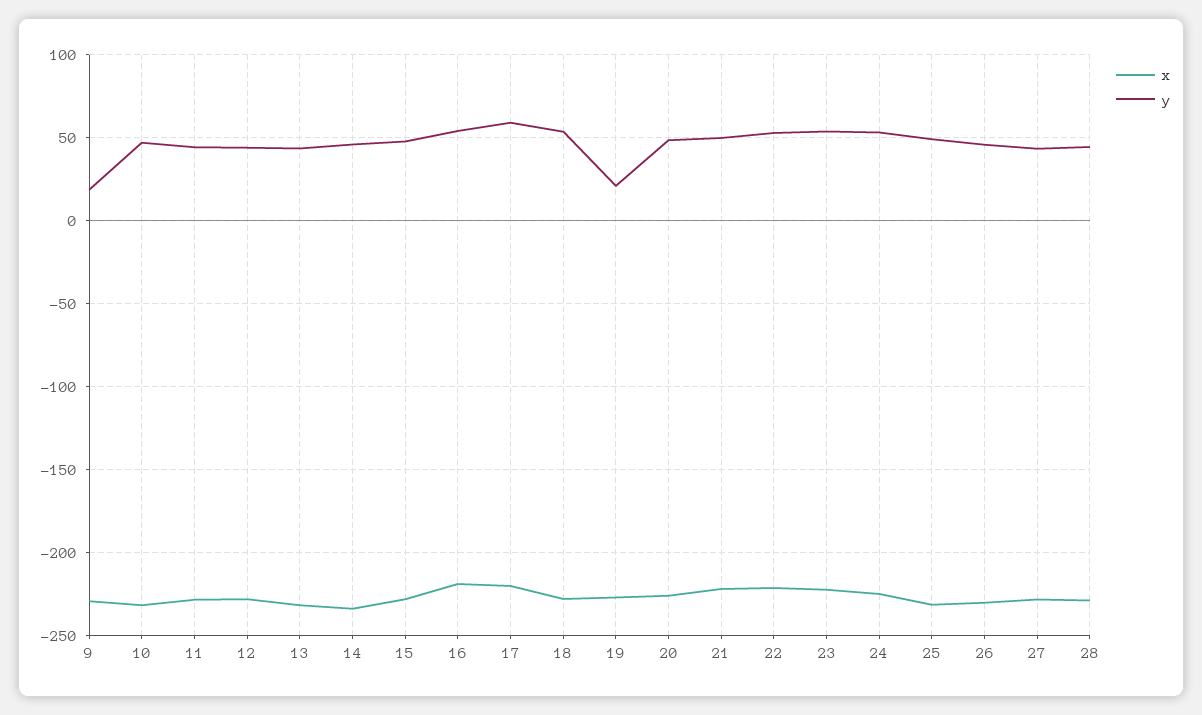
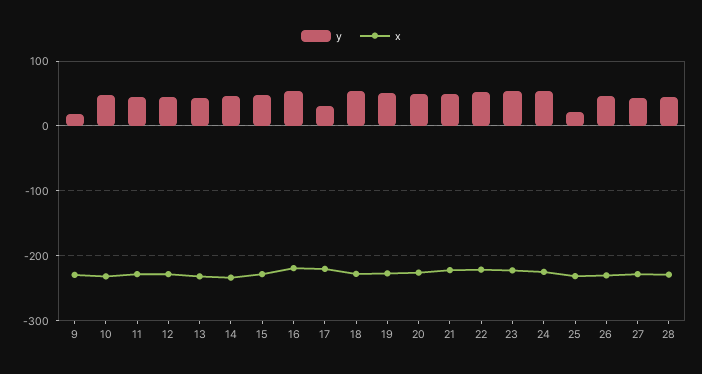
  {
    "x": {
      "9": -230,
      "10": -230,
      "11": -230,
      "12": -230,
      "13": -230,
      "14": -235,
      "15": -230,
      "16": -220,
      "17": -220,
      "18": -230,
      "19": -225,
      "20": -225,
      "21": -220,
      "22": -220,
      "23": -220,
      "24": -225,
      "25": -230,
      "26": -230,
      "27": -230,
      "28": -230
    },
    "y": {
      "9": 20,
      "10": 45,
      "11": 45,
      "12": 45,
      "13": 45,
      "14": 45,
      "15": 50,
      "16": 55,
-     "17": 60,
+     "17": 30,
      "18": 55,
-     "19": 20,
+     "19": 50,
      "20": 50,
      "21": 50,
      "22": 55,
      "23": 55,
      "24": 55,
-     "25": 50,
+     "25": 20,
      "26": 45,
      "27": 45,
      "28": 45
    }
  }

